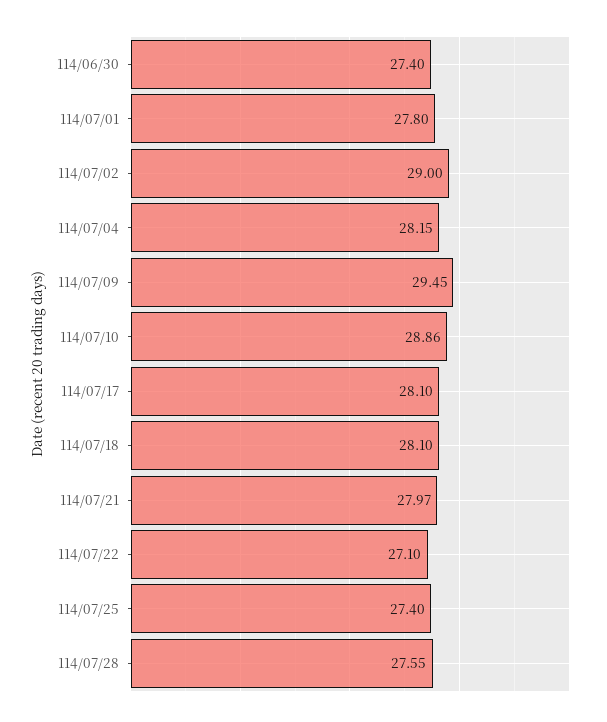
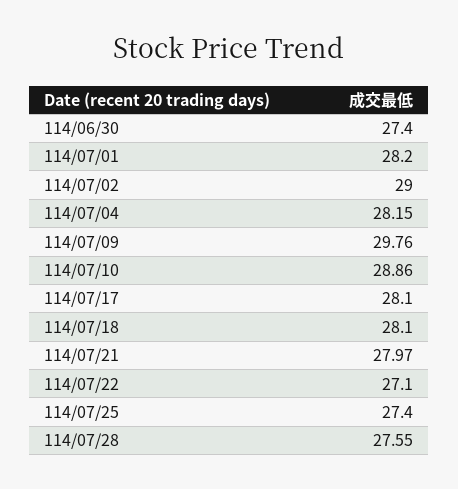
  {
    "114/06/30": 27.4,
-   "114/07/01": 27.8,
+   "114/07/01": 28.2,
    "114/07/02": 29,
    "114/07/04": 28.15,
-   "114/07/09": 29.45,
+   "114/07/09": 29.76,
    "114/07/10": 28.86,
    "114/07/17": 28.1,
    "114/07/18": 28.1,
    "114/07/21": 27.97,
    "114/07/22": 27.1,
    "114/07/25": 27.4,
    "114/07/28": 27.55
  }

